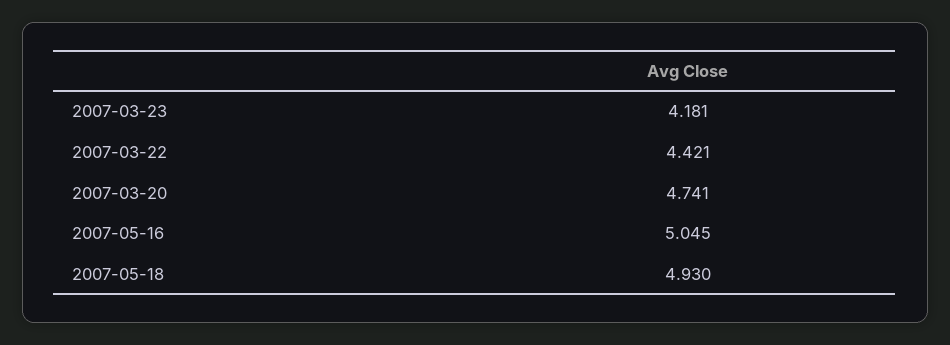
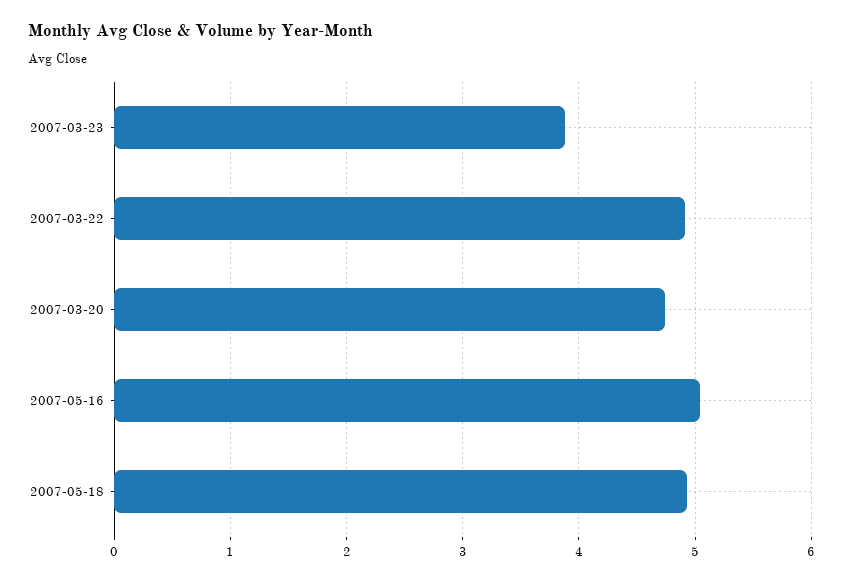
  {
-   "2007-03-23": 4.181,
+   "2007-03-23": 3.9,
-   "2007-03-22": 4.421,
+   "2007-03-22": 4.9,
    "2007-03-20": 4.741,
    "2007-05-16": 5.045,
    "2007-05-18": 4.93
  }

